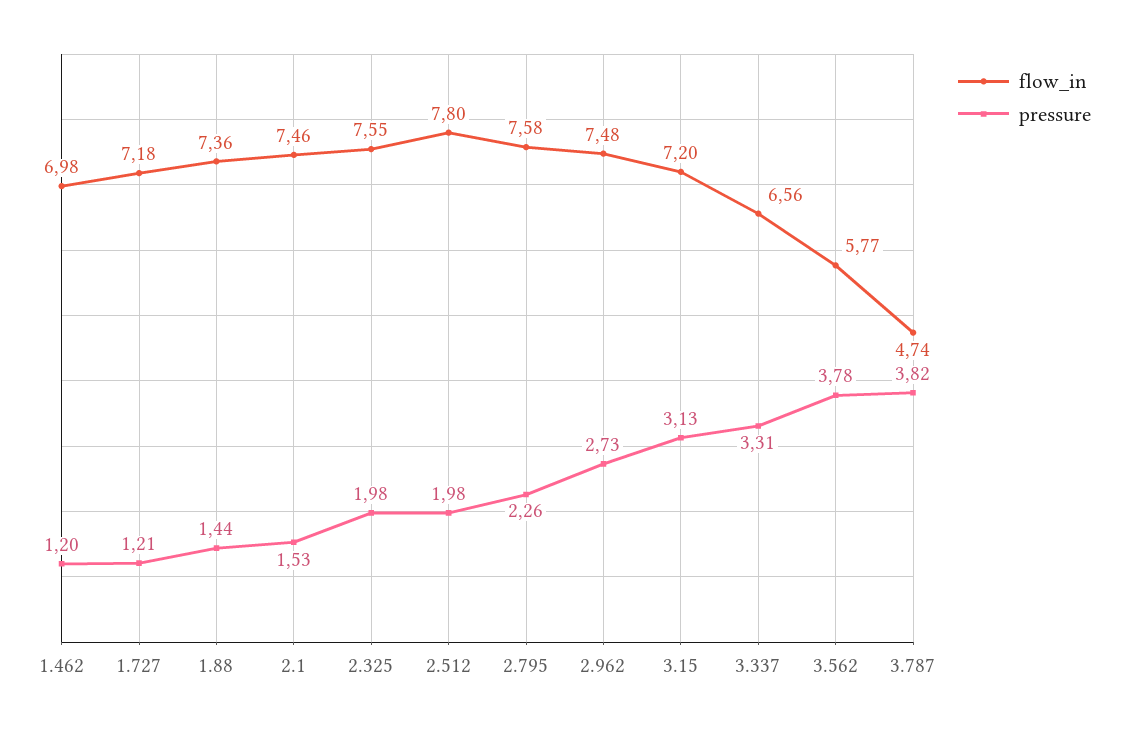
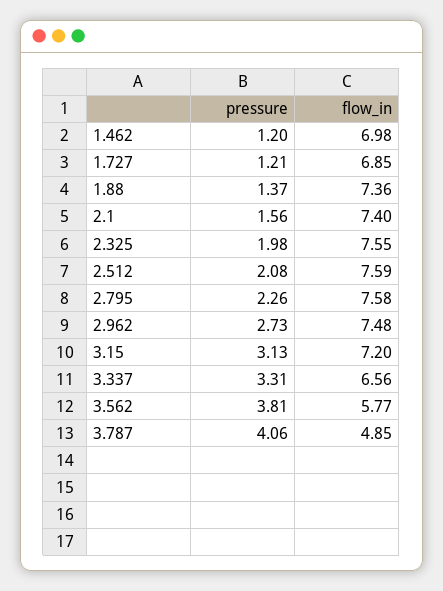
  {
    "flow_in": {
      "1.462": 6.98,
-     "1.727": 7.18,
+     "1.727": 6.85,
      "1.88": 7.36,
-     "2.1": 7.46,
+     "2.1": 7.4,
      "2.325": 7.55,
-     "2.512": 7.8,
+     "2.512": 7.59,
      "2.795": 7.58,
      "2.962": 7.48,
      "3.15": 7.2,
      "3.337": 6.56,
      "3.562": 5.77,
-     "3.787": 4.74
+     "3.787": 4.85
    },
    "pressure": {
      "1.462": 1.2,
      "1.727": 1.21,
-     "1.88": 1.44,
+     "1.88": 1.37,
-     "2.1": 1.53,
+     "2.1": 1.56,
      "2.325": 1.98,
-     "2.512": 1.98,
+     "2.512": 2.08,
      "2.795": 2.26,
      "2.962": 2.73,
      "3.15": 3.13,
      "3.337": 3.31,
-     "3.562": 3.78,
+     "3.562": 3.81,
-     "3.787": 3.82
+     "3.787": 4.06
    }
  }

